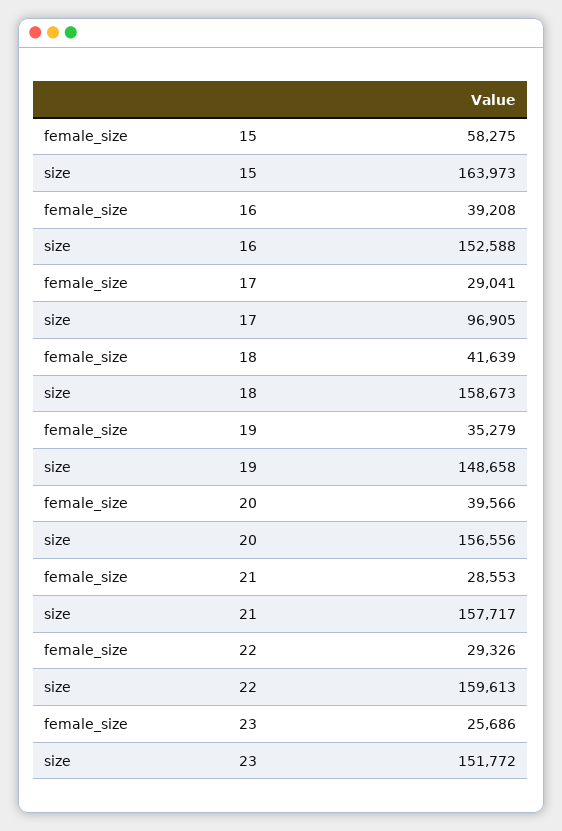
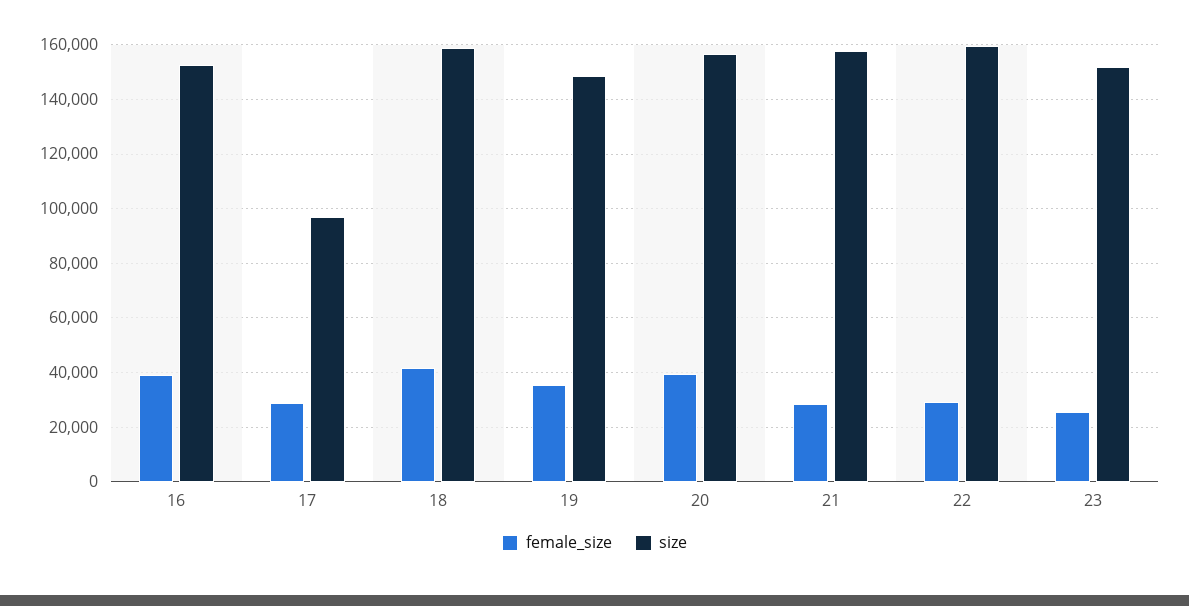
  {
    "female_size": {
-     "15": 58275,
      "16": 39208,
      "17": 29041,
      "18": 41639,
      "19": 35279,
      "20": 39566,
      "21": 28553,
      "22": 29326,
      "23": 25686
    },
    "size": {
-     "15": 163973,
      "16": 152588,
      "17": 96905,
      "18": 158673,
      "19": 148658,
      "20": 156556,
      "21": 157717,
      "22": 159613,
      "23": 151772
    }
  }

